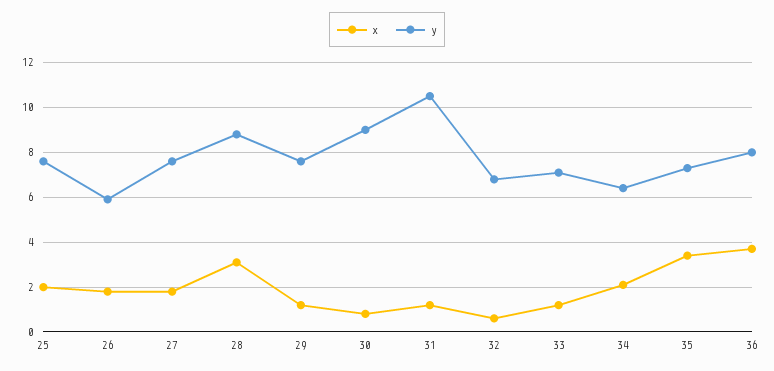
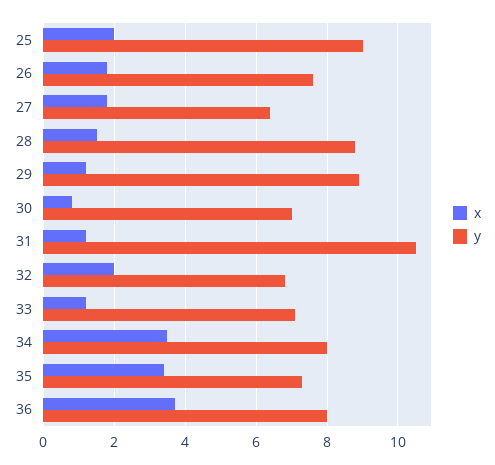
  {
    "x": {
      "25": 2,
      "26": 2,
      "27": 2,
-     "28": 3,
+     "28": 1.5,
      "29": 1,
      "30": 1,
      "31": 1,
-     "32": 0.5,
+     "32": 2,
      "33": 1,
-     "34": 2,
+     "34": 3.5,
      "35": 3.5,
      "36": 3.5
    },
    "y": {
-     "25": 7.5,
+     "25": 9,
-     "26": 6,
+     "26": 7.5,
-     "27": 7.5,
+     "27": 6.5,
      "28": 9,
-     "29": 7.5,
+     "29": 9,
-     "30": 9,
+     "30": 7,
      "31": 10.5,
      "32": 7,
      "33": 7,
-     "34": 6.5,
+     "34": 8,
      "35": 7.5,
      "36": 8
    }
  }

